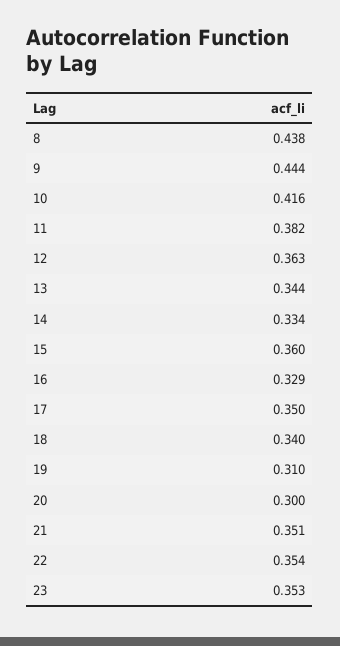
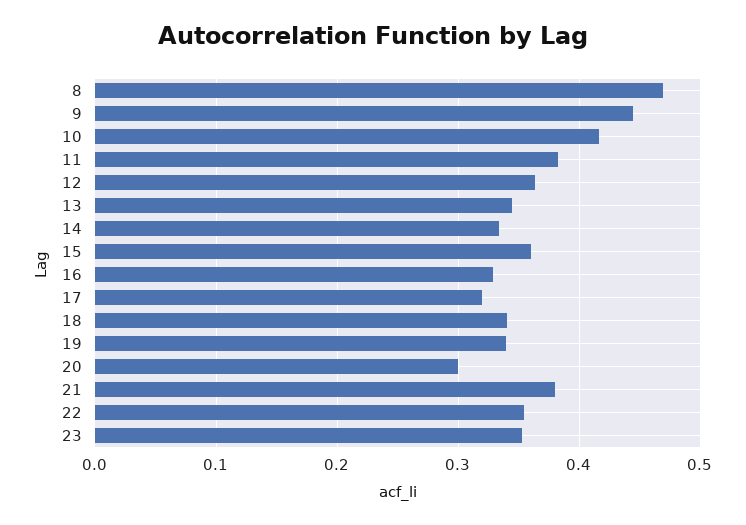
  {
-   "8": 0.438,
+   "8": 0.47,
    "9": 0.444,
    "10": 0.416,
    "11": 0.382,
    "12": 0.363,
    "13": 0.344,
    "14": 0.334,
    "15": 0.36,
    "16": 0.329,
-   "17": 0.35,
+   "17": 0.32,
    "18": 0.34,
-   "19": 0.31,
+   "19": 0.34,
    "20": 0.3,
-   "21": 0.351,
+   "21": 0.38,
    "22": 0.354,
    "23": 0.353
  }

